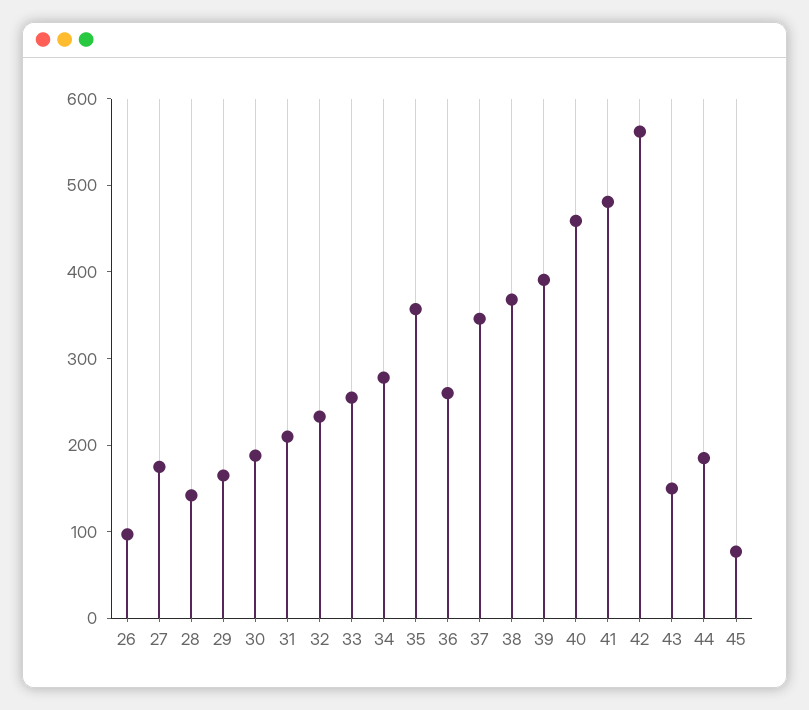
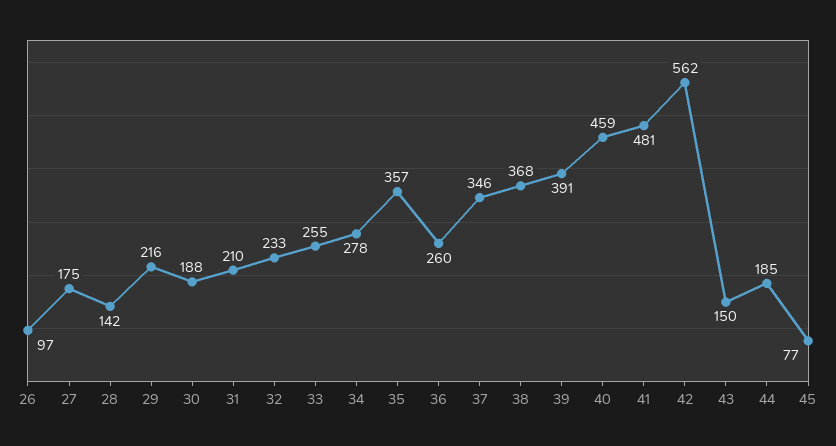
  {
    "26": 97,
    "27": 175,
    "28": 142,
-   "29": 160,
+   "29": 216,
    "30": 188,
    "31": 210,
    "32": 233,
    "33": 255,
    "34": 278,
    "35": 357,
    "36": 260,
    "37": 346,
    "38": 368,
    "39": 391,
    "40": 459,
    "41": 481,
    "42": 562,
    "43": 150,
    "44": 185,
    "45": 77
  }

